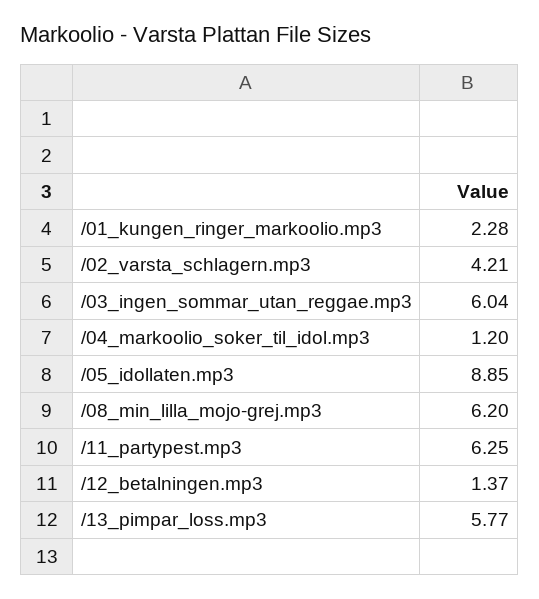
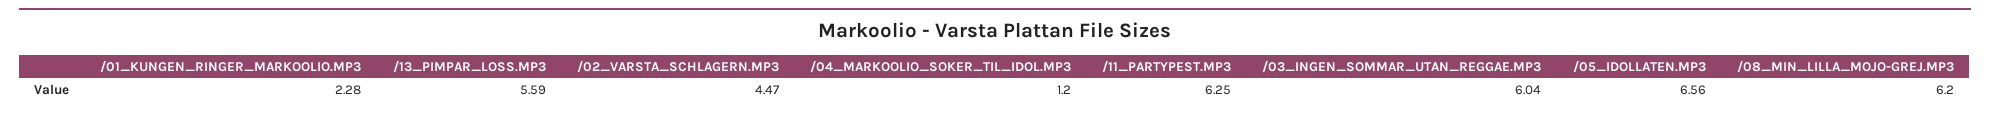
  {
    "/01_kungen_ringer_markoolio.mp3": 2.28,
-   "/02_varsta_schlagern.mp3": 4.21,
+   "/02_varsta_schlagern.mp3": 4.47,
    "/03_ingen_sommar_utan_reggae.mp3": 6.04,
    "/04_markoolio_soker_til_idol.mp3": 1.2,
-   "/05_idollaten.mp3": 8.85,
+   "/05_idollaten.mp3": 6.56,
    "/08_min_lilla_mojo-grej.mp3": 6.2,
    "/11_partypest.mp3": 6.25,
-   "/12_betalningen.mp3": 1.37,
-   "/13_pimpar_loss.mp3": 5.77
+   "/13_pimpar_loss.mp3": 5.59
  }

